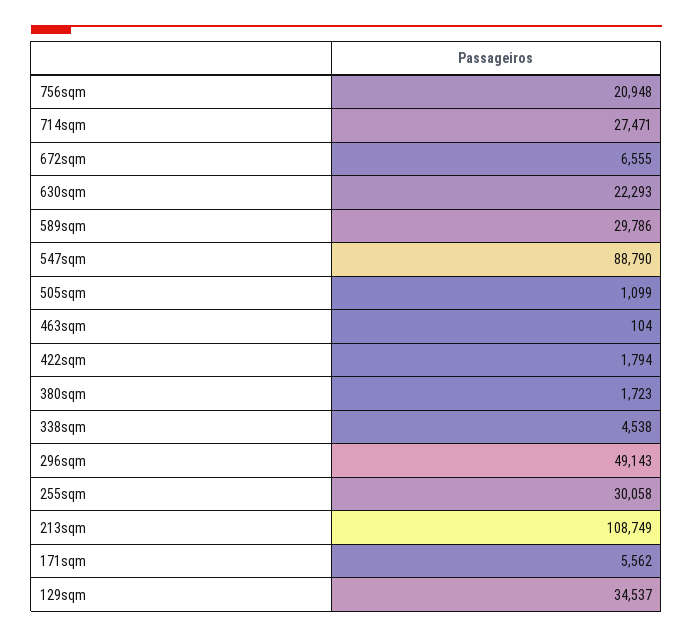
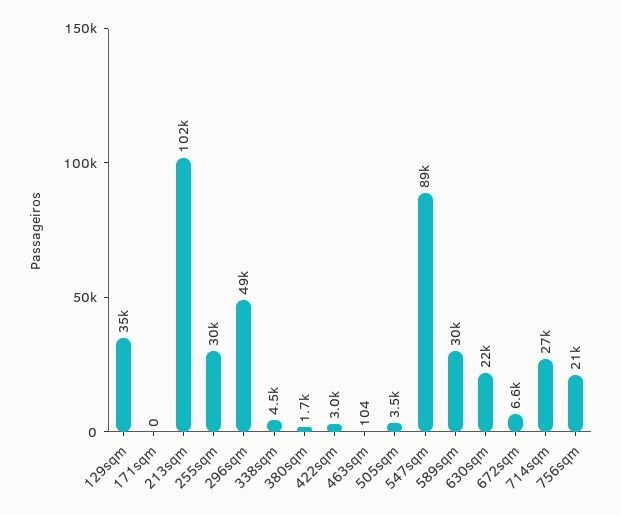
  {
    "756sqm": 20948,
    "714sqm": 27471,
    "672sqm": 6555,
    "630sqm": 22293,
    "589sqm": 29786,
    "547sqm": 88790,
-   "505sqm": 1099,
+   "505sqm": 3500,
    "463sqm": 104,
-   "422sqm": 1794,
+   "422sqm": 3000,
    "380sqm": 1723,
    "338sqm": 4538,
    "296sqm": 49143,
    "255sqm": 30058,
-   "213sqm": 108749,
+   "213sqm": 102000,
-   "171sqm": 5562,
+   "171sqm": 0,
    "129sqm": 34537
  }

